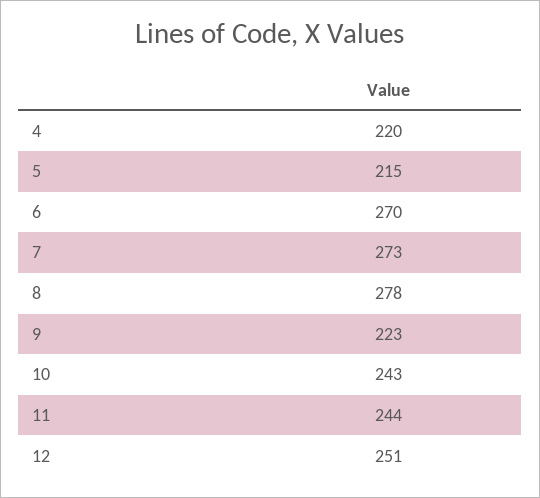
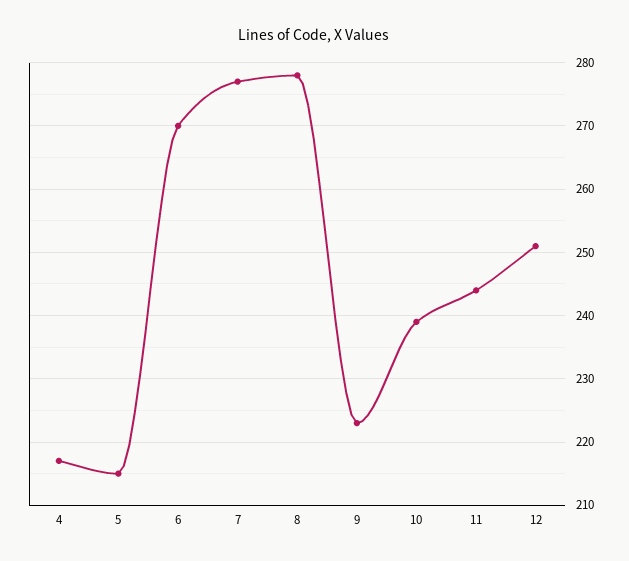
  {
-   "4": 220,
+   "4": 217,
    "5": 215,
    "6": 270,
-   "7": 273,
+   "7": 277,
    "8": 278,
    "9": 223,
-   "10": 243,
+   "10": 239,
    "11": 244,
    "12": 251
  }

